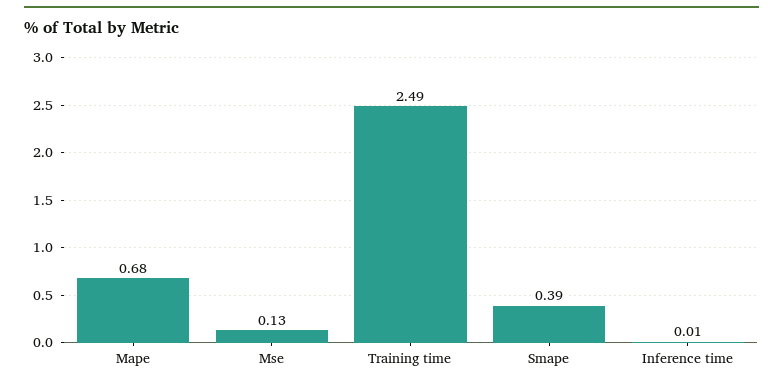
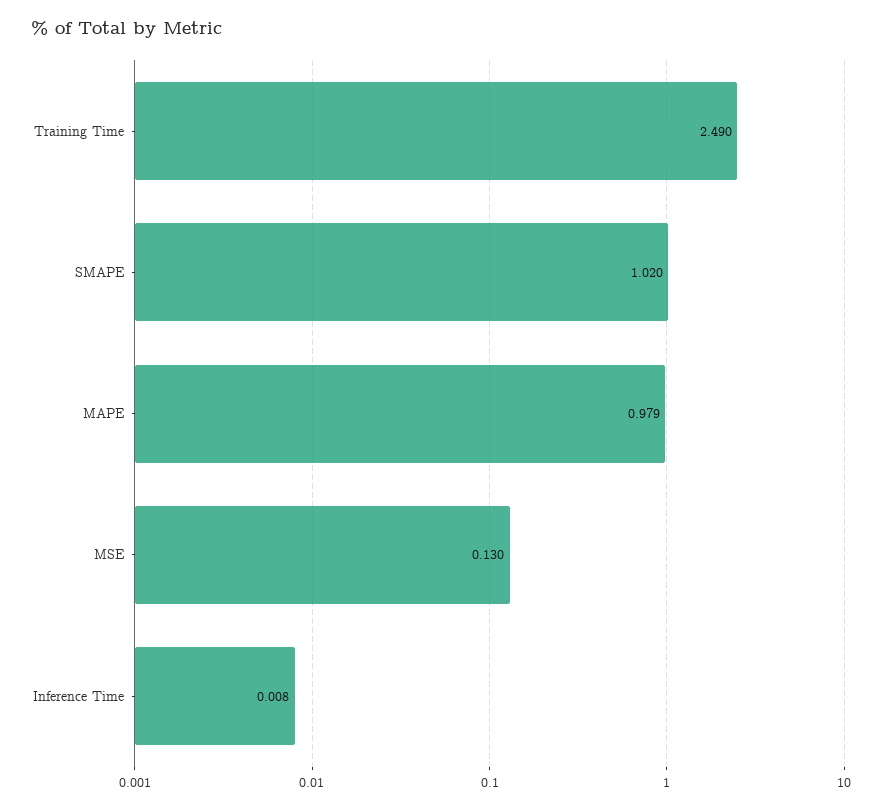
  {
-   "Mape": 0.68,
+   "Mape": 0.979,
    "Mse": 0.13,
    "Training time": 2.49,
-   "Smape": 0.39,
+   "Smape": 1.02,
    "Inference time": 0.008
  }

